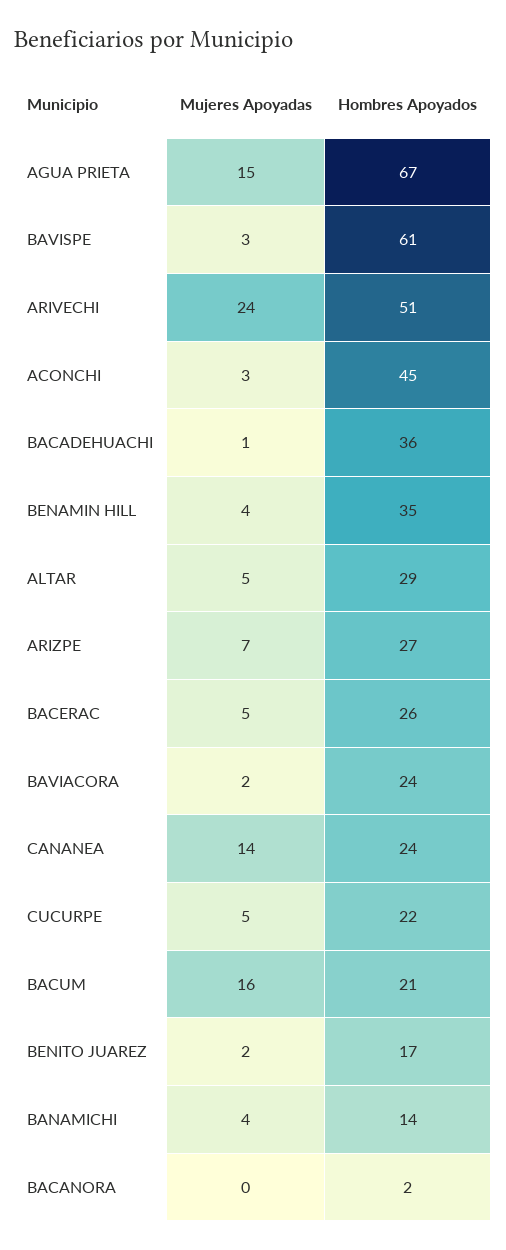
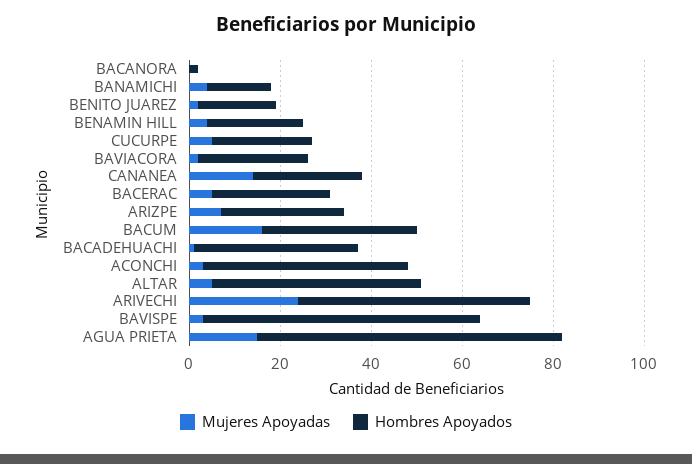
  {
    "Mujeres Apoyadas": {
      "AGUA PRIETA": 15,
      "BAVISPE": 3,
      "ARIVECHI": 24,
      "ACONCHI": 3,
      "BACADEHUACHI": 1,
      "BENAMIN HILL": 4,
      "ALTAR": 5,
      "ARIZPE": 7,
      "BACERAC": 5,
      "BAVIACORA": 2,
      "CANANEA": 14,
      "CUCURPE": 5,
      "BACUM": 16,
      "BENITO JUAREZ": 2,
      "BANAMICHI": 4,
      "BACANORA": 0
    },
    "Hombres Apoyados": {
      "AGUA PRIETA": 67,
      "BAVISPE": 61,
      "ARIVECHI": 51,
      "ACONCHI": 45,
      "BACADEHUACHI": 36,
-     "BENAMIN HILL": 35,
+     "BENAMIN HILL": 20,
-     "ALTAR": 29,
+     "ALTAR": 45,
      "ARIZPE": 27,
      "BACERAC": 26,
      "BAVIACORA": 24,
      "CANANEA": 24,
      "CUCURPE": 22,
-     "BACUM": 21,
+     "BACUM": 35,
      "BENITO JUAREZ": 17,
      "BANAMICHI": 14,
      "BACANORA": 2
    }
  }

